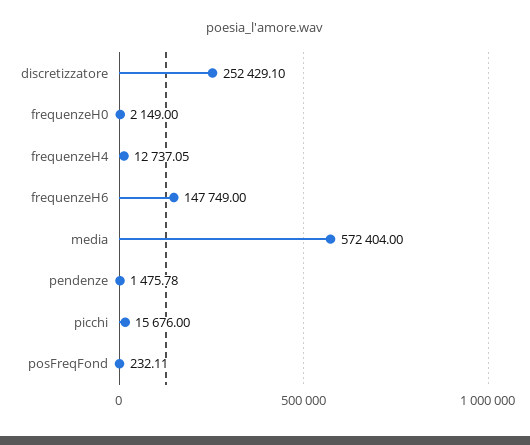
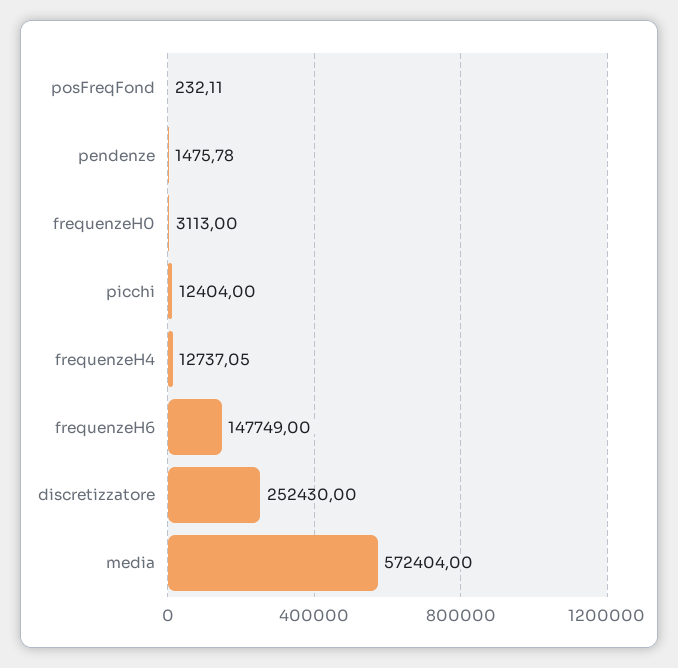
  {
-   "discretizzatore": 252429.1,
+   "discretizzatore": 252430,
-   "frequenzeH0": 2149,
+   "frequenzeH0": 3113,
    "frequenzeH4": 12737.05,
    "frequenzeH6": 147749,
    "media": 572404,
    "pendenze": 1475.78,
-   "picchi": 15676,
+   "picchi": 12404,
    "posFreqFond": 232.11
  }

